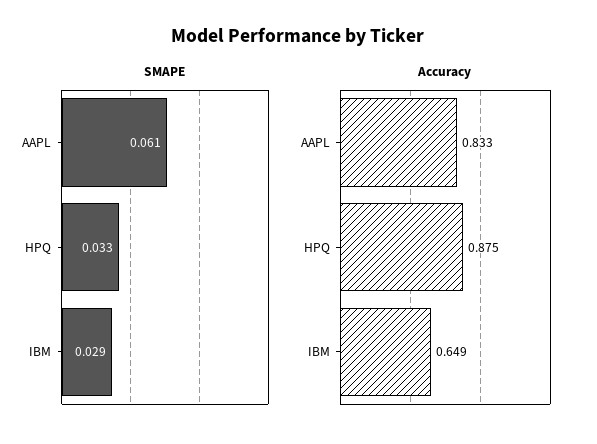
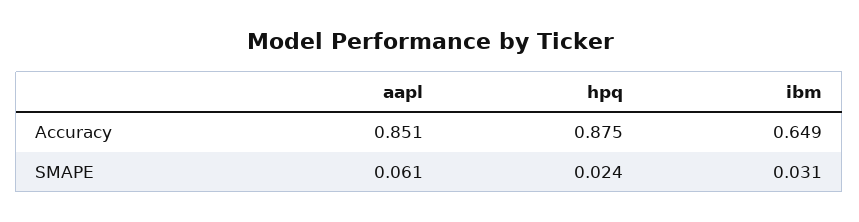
  {
    "SMAPE": {
      "AAPL": 0.061,
-     "HPQ": 0.033,
+     "HPQ": 0.024,
-     "IBM": 0.029
+     "IBM": 0.031
    },
    "Accuracy": {
-     "AAPL": 0.833,
+     "AAPL": 0.851,
      "HPQ": 0.875,
      "IBM": 0.649
    }
  }

